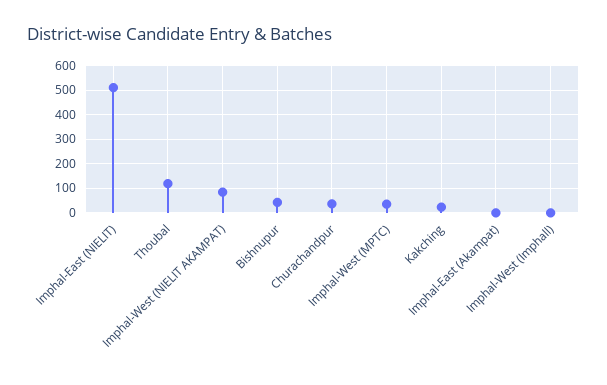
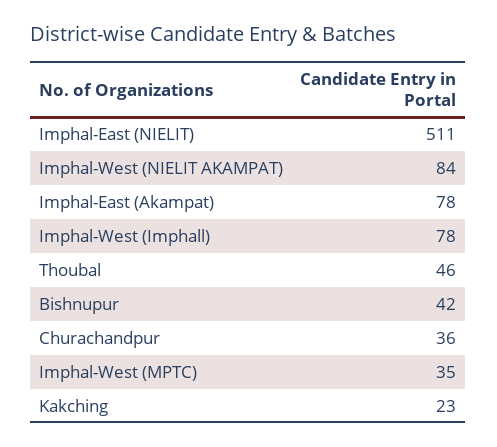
  {
    "Imphal-East (NIELIT)": 511,
-   "Thoubal": 125,
+   "Thoubal": 46,
    "Imphal-West (NIELIT AKAMPAT)": 84,
    "Bishnupur": 42,
    "Churachandpur": 36,
    "Imphal-West (MPTC)": 35,
    "Kakching": 23,
-   "Imphal-East (Akampat)": 0,
+   "Imphal-East (Akampat)": 78,
-   "Imphal-West (Imphall)": 0
+   "Imphal-West (Imphall)": 78
  }

